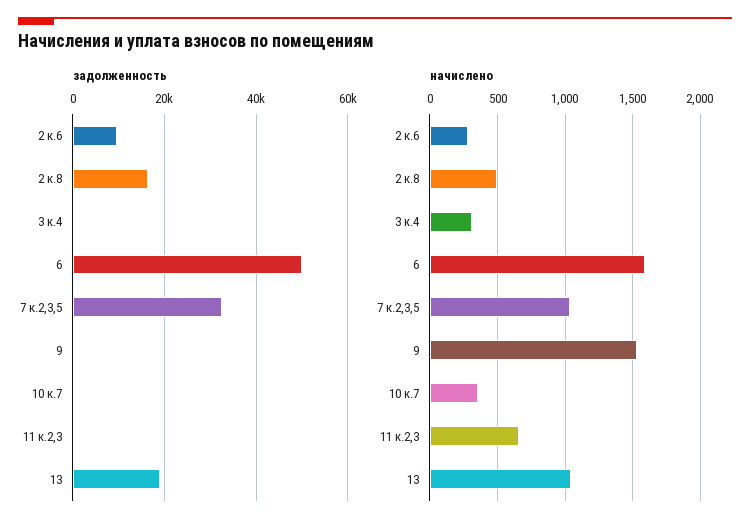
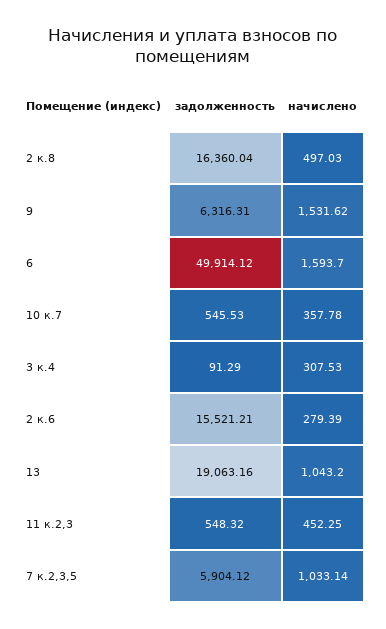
  {
    "задолженность": {
-     "2 к.6": 10000,
+     "2 к.6": 15521.21,
      "2 к.8": 16360.04,
      "3 к.4": 91.29,
      "6": 49914.12,
-     "7 к.2,3,5": 32000,
+     "7 к.2,3,5": 5904.12,
-     "9": 0,
+     "9": 6316.31,
      "10 к.7": 545.53,
      "11 к.2,3": 548.32,
      "13": 19063.16
    },
    "начислено": {
      "2 к.6": 279.39,
      "2 к.8": 497.03,
      "3 к.4": 307.53,
      "6": 1593.7,
      "7 к.2,3,5": 1033.14,
      "9": 1531.62,
      "10 к.7": 357.78,
-     "11 к.2,3": 650,
+     "11 к.2,3": 452.25,
      "13": 1043.2
    }
  }

